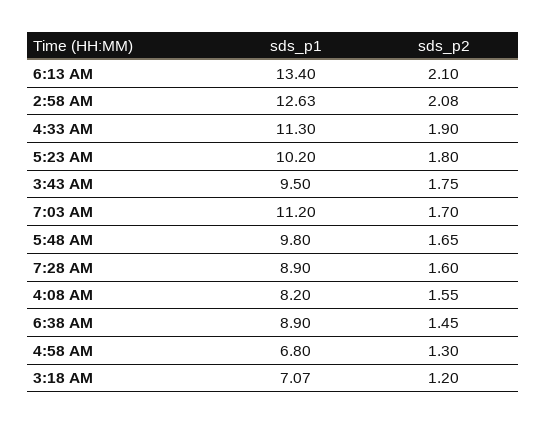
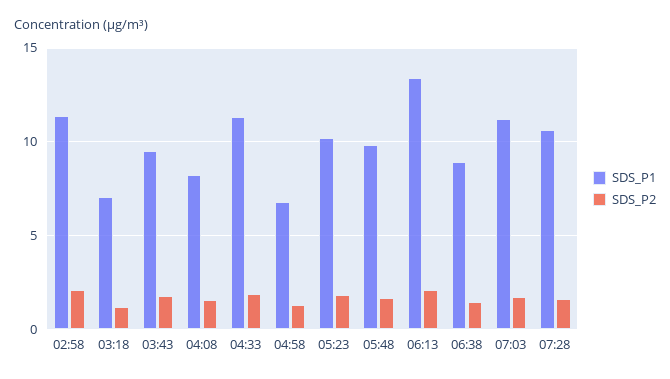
  {
    "sds_p1": {
      "6:13 AM": 13.4,
-     "2:58 AM": 12.63,
+     "2:58 AM": 11.5,
      "4:33 AM": 11.3,
      "5:23 AM": 10.2,
      "3:43 AM": 9.5,
      "7:03 AM": 11.2,
      "5:48 AM": 9.8,
-     "7:28 AM": 8.9,
+     "7:28 AM": 10.5,
      "4:08 AM": 8.2,
      "6:38 AM": 8.9,
      "4:58 AM": 6.8,
      "3:18 AM": 7.07
    },
    "sds_p2": {
      "6:13 AM": 2.1,
      "2:58 AM": 2.08,
      "4:33 AM": 1.9,
      "5:23 AM": 1.8,
      "3:43 AM": 1.75,
      "7:03 AM": 1.7,
      "5:48 AM": 1.65,
      "7:28 AM": 1.6,
      "4:08 AM": 1.55,
      "6:38 AM": 1.45,
      "4:58 AM": 1.3,
      "3:18 AM": 1.2
    }
  }

